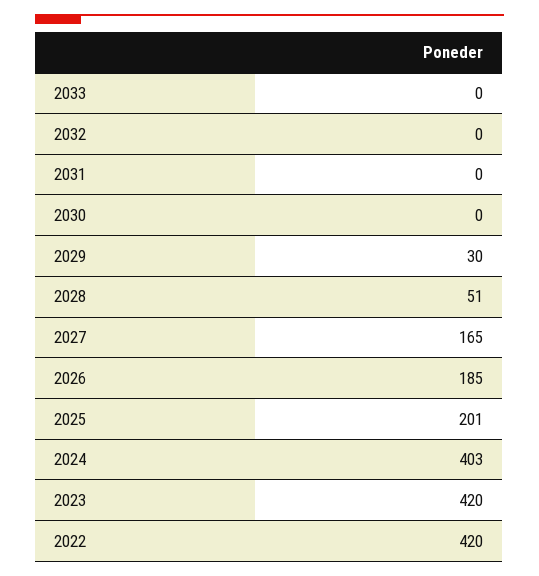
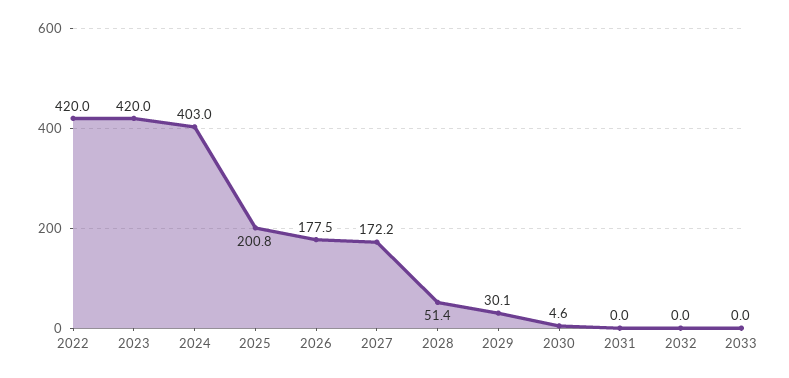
  {
    "2033": 0,
    "2032": 0,
    "2031": 0,
-   "2030": 0,
+   "2030": 4.6,
    "2029": 30.1,
    "2028": 51.4,
-   "2027": 165,
+   "2027": 172.2,
-   "2026": 185,
+   "2026": 177.5,
    "2025": 200.8,
    "2024": 403,
    "2023": 420,
    "2022": 420
  }

